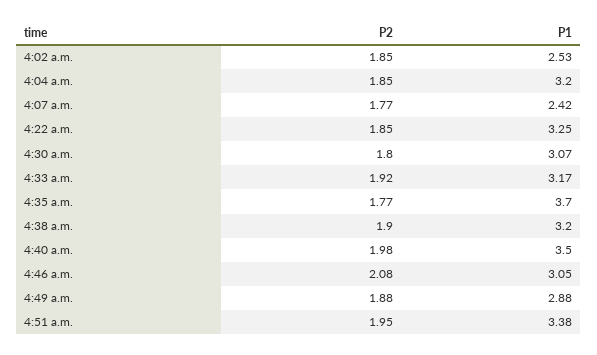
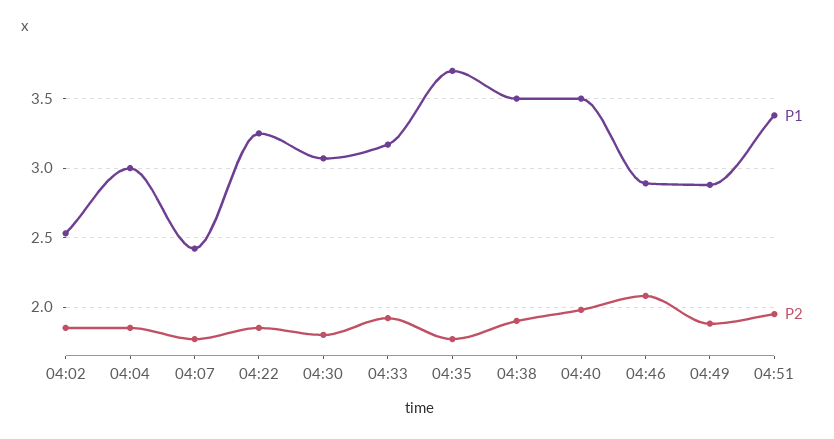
  {
    "P2": {
      "4:02 a.m.": 1.85,
      "4:04 a.m.": 1.85,
      "4:07 a.m.": 1.77,
      "4:22 a.m.": 1.85,
      "4:30 a.m.": 1.8,
      "4:33 a.m.": 1.92,
      "4:35 a.m.": 1.77,
      "4:38 a.m.": 1.9,
      "4:40 a.m.": 1.98,
      "4:46 a.m.": 2.08,
      "4:49 a.m.": 1.88,
      "4:51 a.m.": 1.95
    },
    "P1": {
      "4:02 a.m.": 2.53,
-     "4:04 a.m.": 3.2,
+     "4:04 a.m.": 3,
      "4:07 a.m.": 2.42,
      "4:22 a.m.": 3.25,
      "4:30 a.m.": 3.07,
      "4:33 a.m.": 3.17,
      "4:35 a.m.": 3.7,
-     "4:38 a.m.": 3.2,
+     "4:38 a.m.": 3.5,
      "4:40 a.m.": 3.5,
-     "4:46 a.m.": 3.05,
+     "4:46 a.m.": 2.9,
      "4:49 a.m.": 2.88,
      "4:51 a.m.": 3.38
    }
  }

